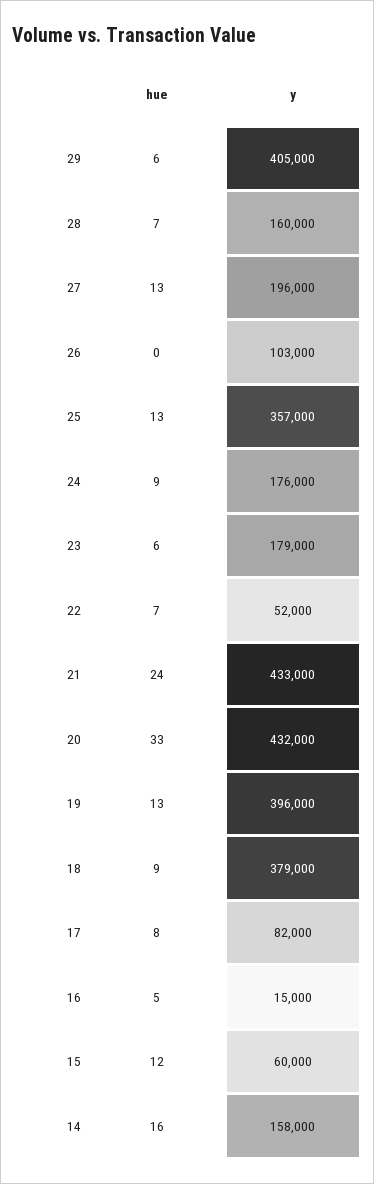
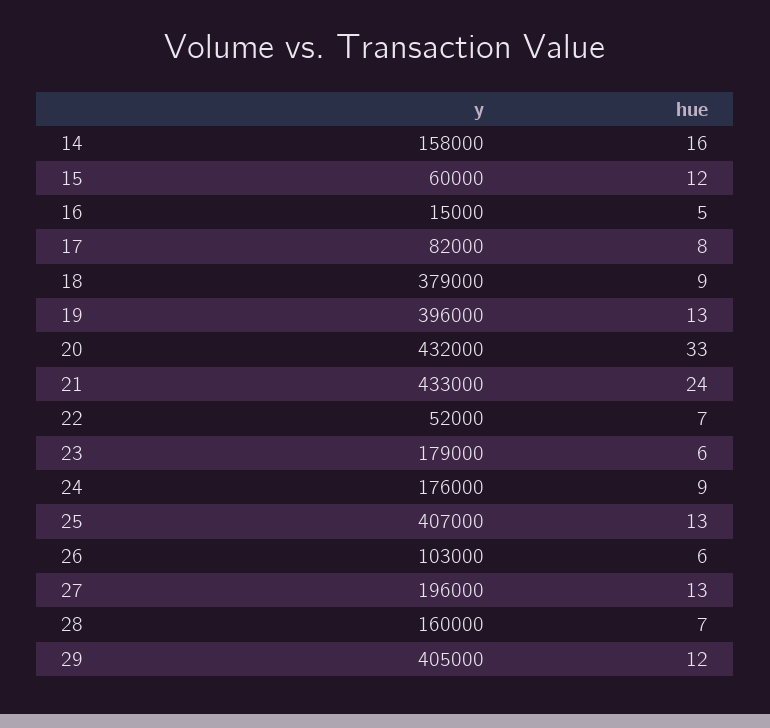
  {
    "hue": {
-     "29": 6,
+     "29": 12,
      "28": 7,
      "27": 13,
-     "26": 0,
+     "26": 6,
      "25": 13,
      "24": 9,
      "23": 6,
      "22": 7,
      "21": 24,
      "20": 33,
      "19": 13,
      "18": 9,
      "17": 8,
      "16": 5,
      "15": 12,
      "14": 16
    },
    "y": {
      "29": 405000,
      "28": 160000,
      "27": 196000,
      "26": 103000,
-     "25": 357000,
+     "25": 407000,
      "24": 176000,
      "23": 179000,
      "22": 52000,
      "21": 433000,
      "20": 432000,
      "19": 396000,
      "18": 379000,
      "17": 82000,
      "16": 15000,
      "15": 60000,
      "14": 158000
    }
  }

